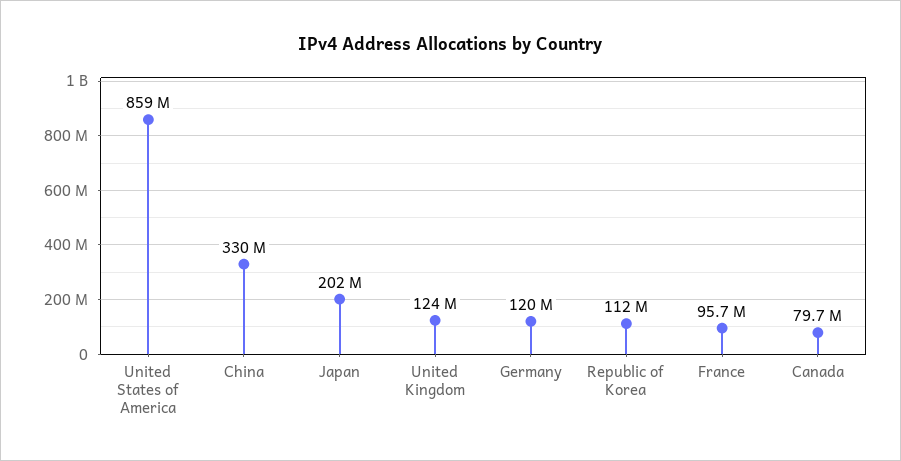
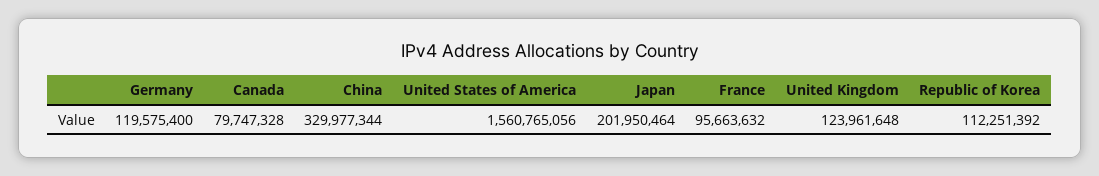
  {
-   "United States of America": 859000000,
+   "United States of America": 1560765056,
    "China": 329977344,
    "Japan": 201950464,
    "United Kingdom": 123961648,
    "Germany": 119575400,
    "Republic of Korea": 112251392,
    "France": 95663632,
    "Canada": 79747328
  }

